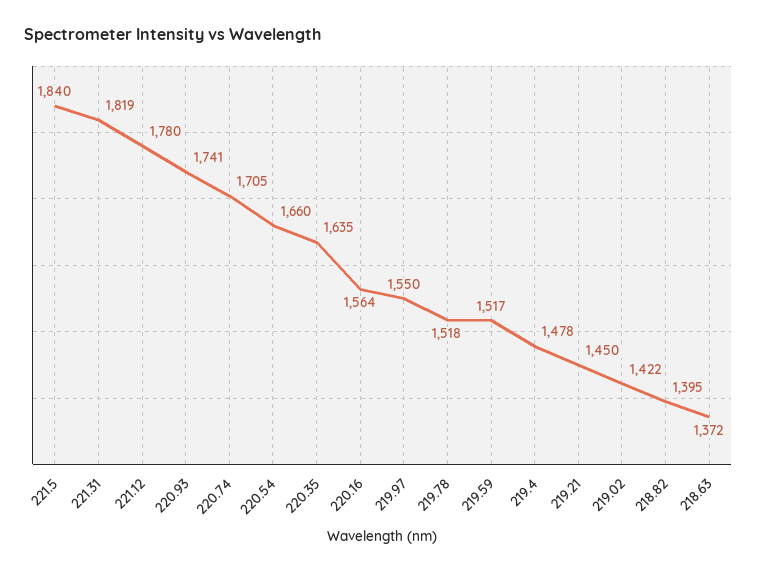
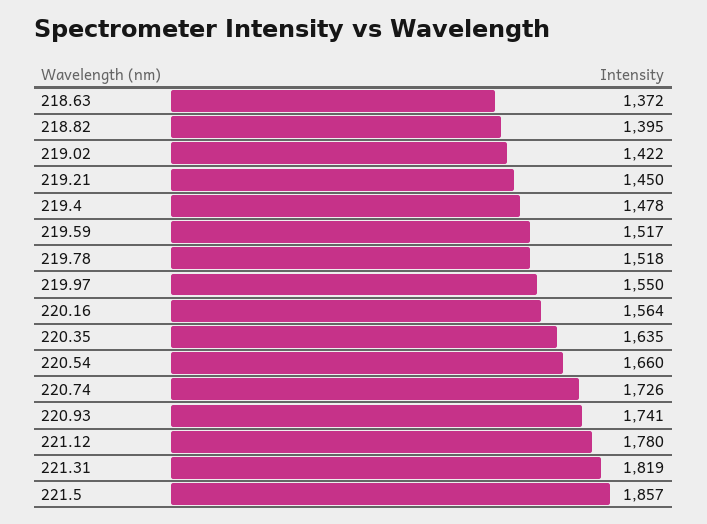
  {
-   "221.5": 1840,
+   "221.5": 1857,
    "221.31": 1819,
    "221.12": 1780,
    "220.93": 1741,
-   "220.74": 1705,
+   "220.74": 1726,
    "220.54": 1660,
    "220.35": 1635,
    "220.16": 1564,
    "219.97": 1550,
    "219.78": 1518,
    "219.59": 1517,
    "219.4": 1478,
    "219.21": 1450,
    "219.02": 1422,
    "218.82": 1395,
    "218.63": 1372
  }

